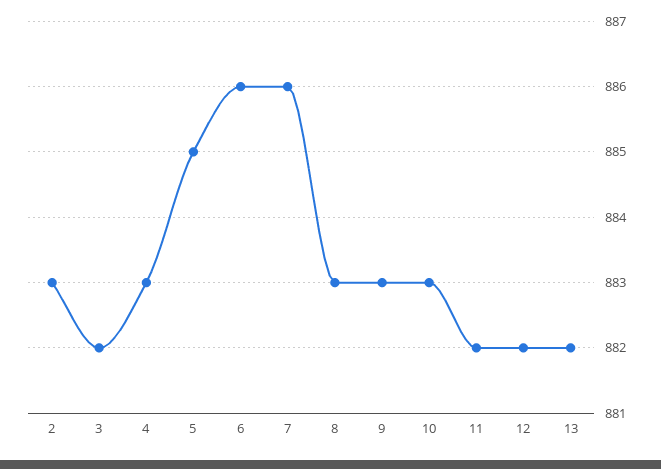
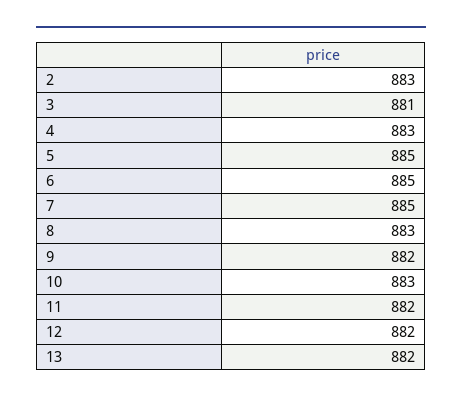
  {
    "2": 883,
-   "3": 882,
+   "3": 881,
    "4": 883,
    "5": 885,
-   "6": 886,
+   "6": 885,
-   "7": 886,
+   "7": 885,
    "8": 883,
-   "9": 883,
+   "9": 882,
    "10": 883,
    "11": 882,
    "12": 882,
    "13": 882
  }

